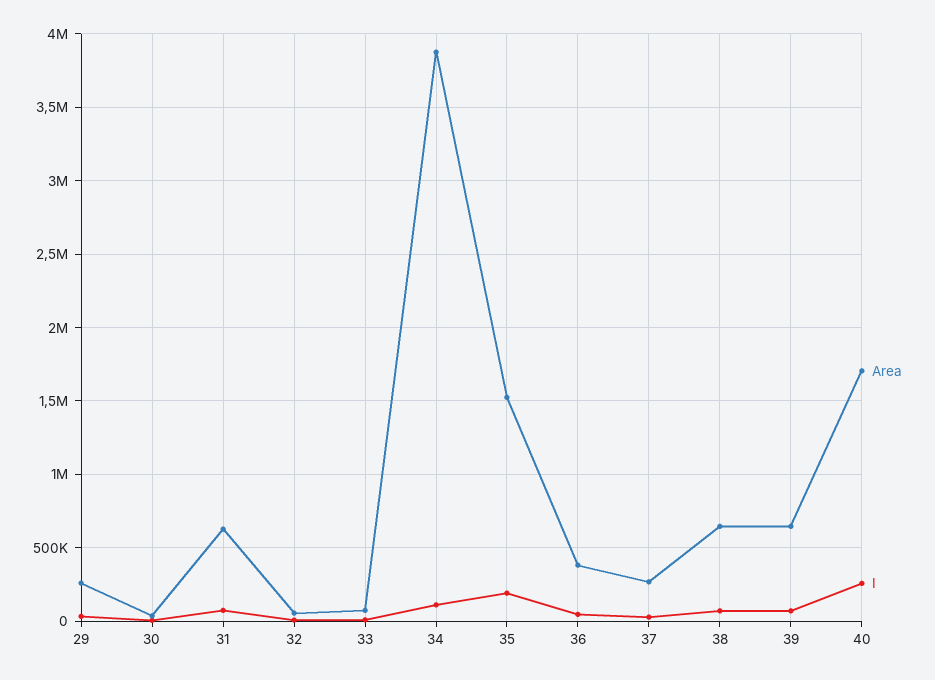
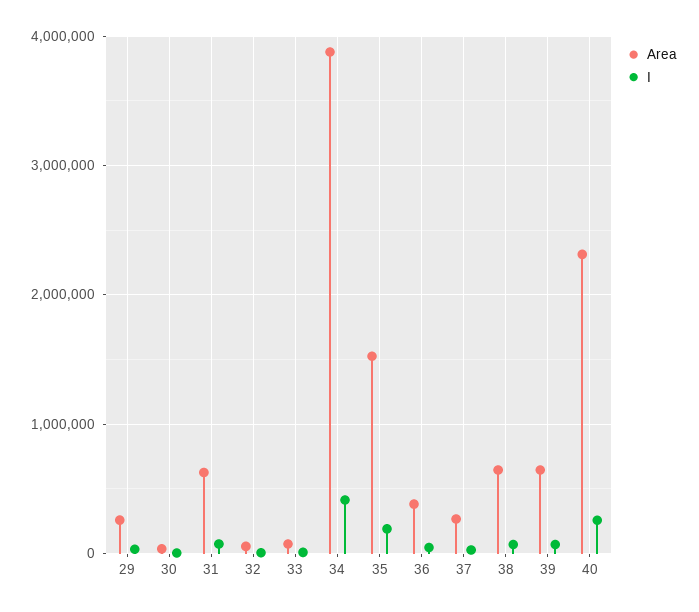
  {
    "Area": {
      "29": 250000,
      "30": 50000,
      "31": 650000,
      "32": 50000,
      "33": 50000,
      "34": 3900000,
      "35": 1550000,
      "36": 400000,
      "37": 250000,
      "38": 650000,
      "39": 650000,
-     "40": 1700000
+     "40": 2300000
    },
    "I": {
      "29": 50000,
      "30": 0,
      "31": 50000,
      "32": 0,
      "33": 0,
-     "34": 100000,
+     "34": 400000,
      "35": 200000,
      "36": 50000,
      "37": 50000,
      "38": 50000,
      "39": 50000,
      "40": 250000
    }
  }

